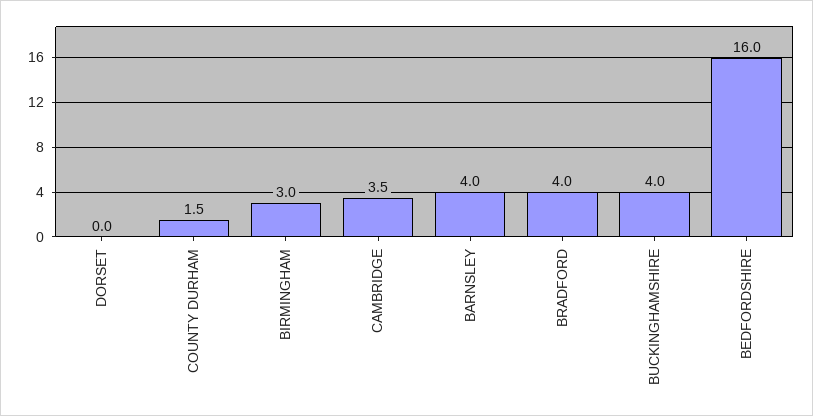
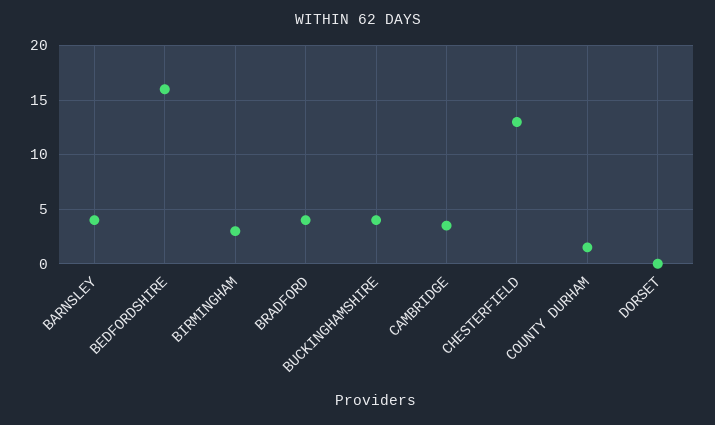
  {
    "DORSET": 0,
    "COUNTY DURHAM": 1.5,
    "BIRMINGHAM": 3,
    "CAMBRIDGE": 3.5,
    "BARNSLEY": 4,
    "BRADFORD": 4,
    "BUCKINGHAMSHIRE": 4,
-   "BEDFORDSHIRE": 16
+   "BEDFORDSHIRE": 16,
+   "CHESTERFIELD": 13
  }

